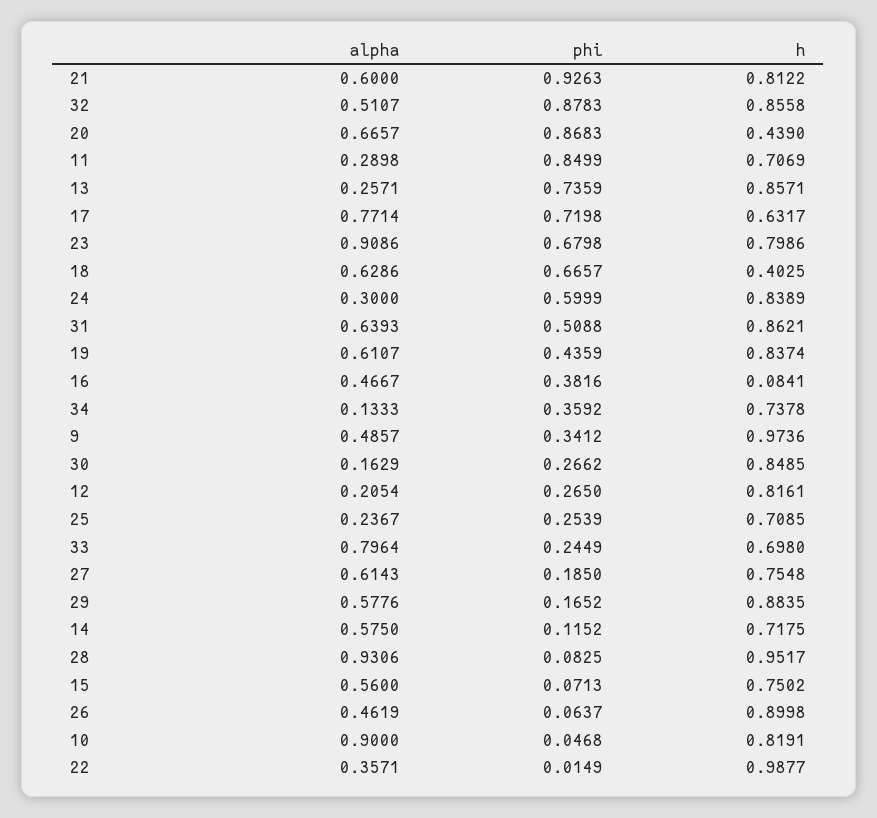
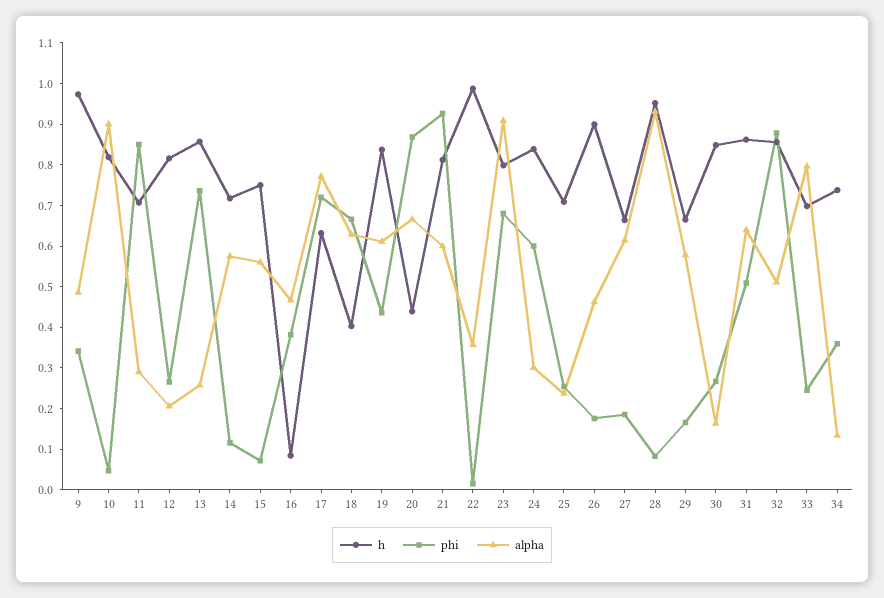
  {
    "alpha": {
      "21": 0.6,
      "32": 0.5107,
      "20": 0.6657,
      "11": 0.2898,
      "13": 0.2571,
      "17": 0.7714,
      "23": 0.9086,
      "18": 0.6286,
      "24": 0.3,
      "31": 0.6393,
      "19": 0.6107,
      "16": 0.4667,
      "34": 0.1333,
      "9": 0.4857,
      "30": 0.1629,
      "12": 0.2054,
      "25": 0.2367,
      "33": 0.7964,
      "27": 0.6143,
      "29": 0.5776,
      "14": 0.575,
      "28": 0.9306,
      "15": 0.56,
      "26": 0.4619,
      "10": 0.9,
      "22": 0.3571
    },
    "phi": {
      "21": 0.9263,
      "32": 0.8783,
      "20": 0.8683,
      "11": 0.8499,
      "13": 0.7359,
      "17": 0.7198,
      "23": 0.6798,
      "18": 0.6657,
      "24": 0.5999,
      "31": 0.5088,
      "19": 0.4359,
      "16": 0.3816,
      "34": 0.3592,
      "9": 0.3412,
      "30": 0.2662,
      "12": 0.265,
      "25": 0.2539,
      "33": 0.2449,
      "27": 0.185,
      "29": 0.1652,
      "14": 0.1152,
      "28": 0.0825,
      "15": 0.0713,
-     "26": 0.0637,
+     "26": 0.18,
      "10": 0.0468,
      "22": 0.0149
    },
    "h": {
      "21": 0.8122,
      "32": 0.8558,
      "20": 0.439,
      "11": 0.7069,
      "13": 0.8571,
      "17": 0.6317,
      "23": 0.7986,
      "18": 0.4025,
      "24": 0.8389,
      "31": 0.8621,
      "19": 0.8374,
      "16": 0.0841,
      "34": 0.7378,
      "9": 0.9736,
      "30": 0.8485,
      "12": 0.8161,
      "25": 0.7085,
      "33": 0.698,
-     "27": 0.7548,
+     "27": 0.66,
-     "29": 0.8835,
+     "29": 0.66,
      "14": 0.7175,
      "28": 0.9517,
      "15": 0.7502,
      "26": 0.8998,
      "10": 0.8191,
      "22": 0.9877
    }
  }

